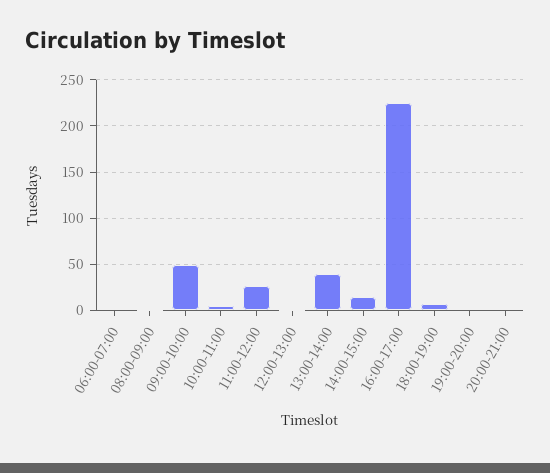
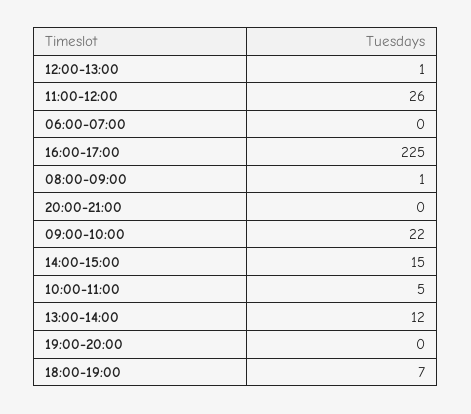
  {
    "06:00-07:00": 0,
    "08:00-09:00": 1,
-   "09:00-10:00": 50,
+   "09:00-10:00": 22,
    "10:00-11:00": 5,
    "11:00-12:00": 26,
    "12:00-13:00": 1,
-   "13:00-14:00": 40,
+   "13:00-14:00": 12,
    "14:00-15:00": 15,
    "16:00-17:00": 225,
    "18:00-19:00": 7,
    "19:00-20:00": 0,
    "20:00-21:00": 0
  }

